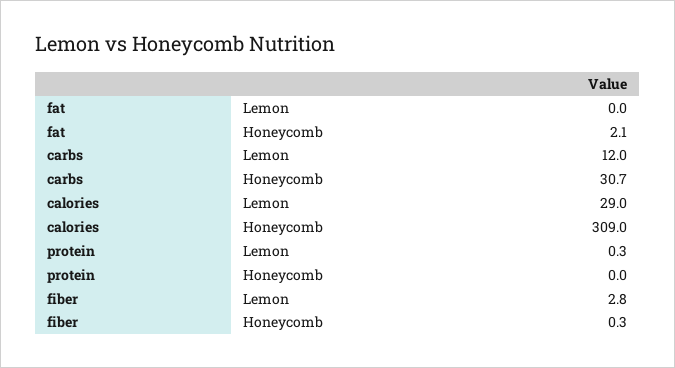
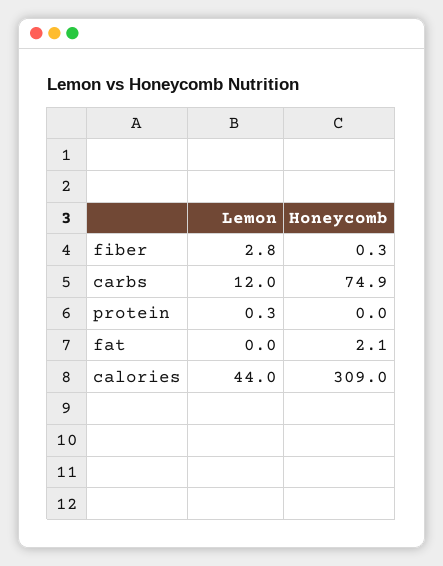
  {
    "fat": {
      "Lemon": 0,
      "Honeycomb": 2.1
    },
    "carbs": {
      "Lemon": 12,
-     "Honeycomb": 30.7
+     "Honeycomb": 74.9
    },
    "calories": {
-     "Lemon": 29,
+     "Lemon": 44,
      "Honeycomb": 309
    },
    "protein": {
      "Lemon": 0.3,
      "Honeycomb": 0
    },
    "fiber": {
      "Lemon": 2.8,
      "Honeycomb": 0.3
    }
  }

